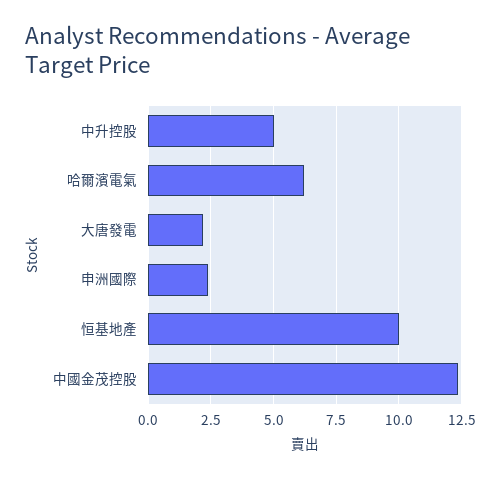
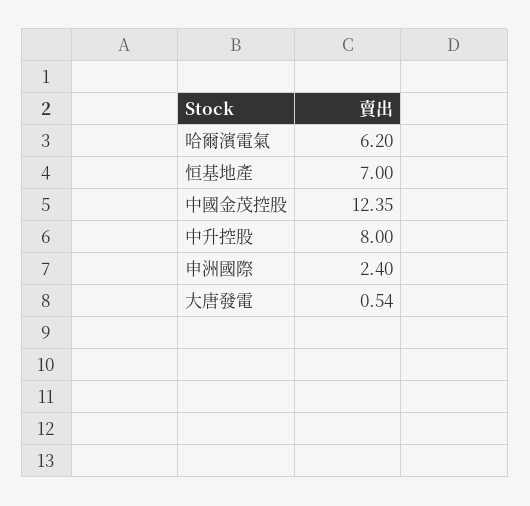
  {
-   "中升控股": 5,
+   "中升控股": 8,
    "哈爾濱電氣": 6.2,
-   "大唐發電": 2.25,
+   "大唐發電": 0.54,
    "申洲國際": 2.4,
-   "恒基地產": 10,
+   "恒基地產": 7,
    "中國金茂控股": 12.35
  }

